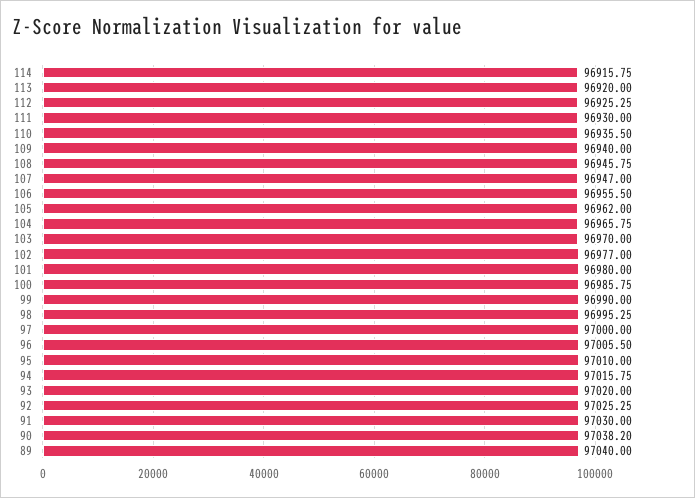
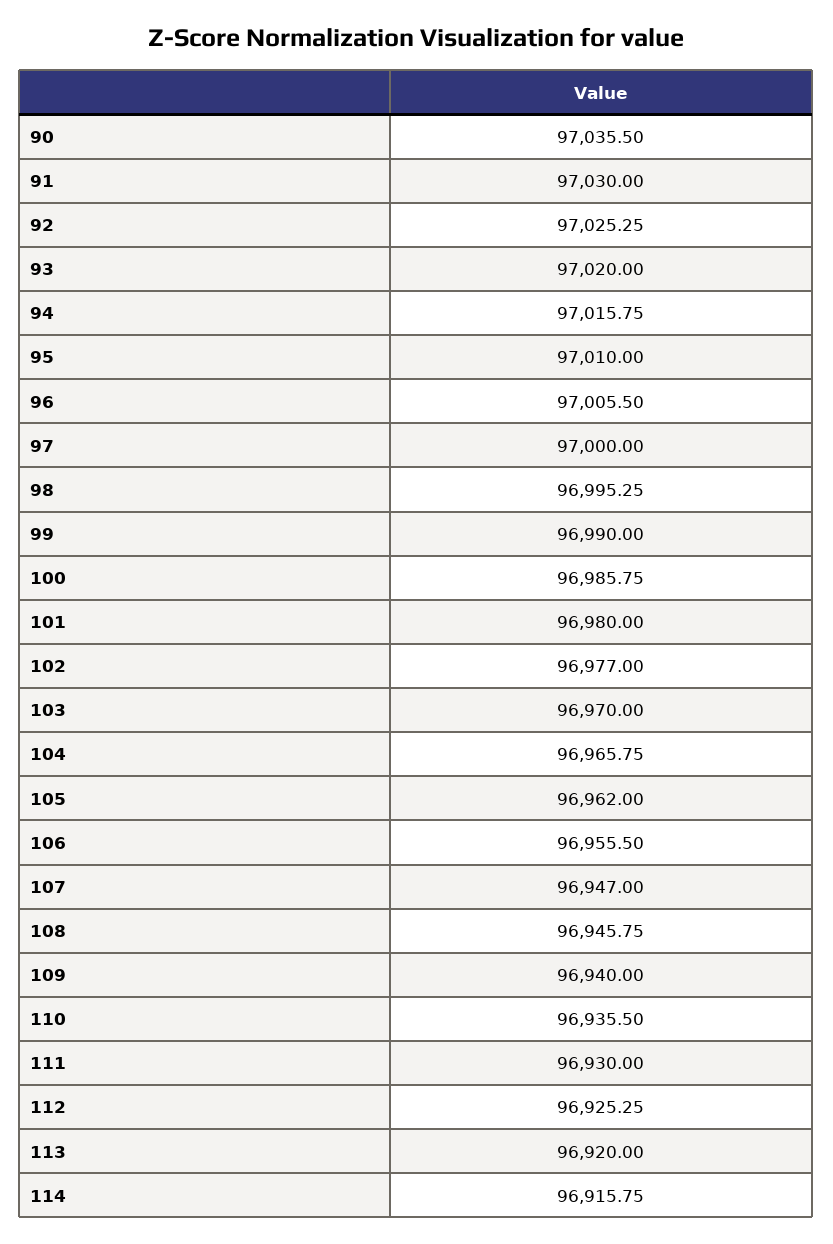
  {
    "114": 96915.75,
    "113": 96920,
    "112": 96925.25,
    "111": 96930,
    "110": 96935.5,
    "109": 96940,
    "108": 96945.75,
    "107": 96947,
    "106": 96955.5,
    "105": 96962,
    "104": 96965.75,
    "103": 96970,
    "102": 96977,
    "101": 96980,
    "100": 96985.75,
    "99": 96990,
    "98": 96995.25,
    "97": 97000,
    "96": 97005.5,
    "95": 97010,
    "94": 97015.75,
    "93": 97020,
    "92": 97025.25,
    "91": 97030,
-   "90": 97038.2,
+   "90": 97035.5
-   "89": 97040
  }

